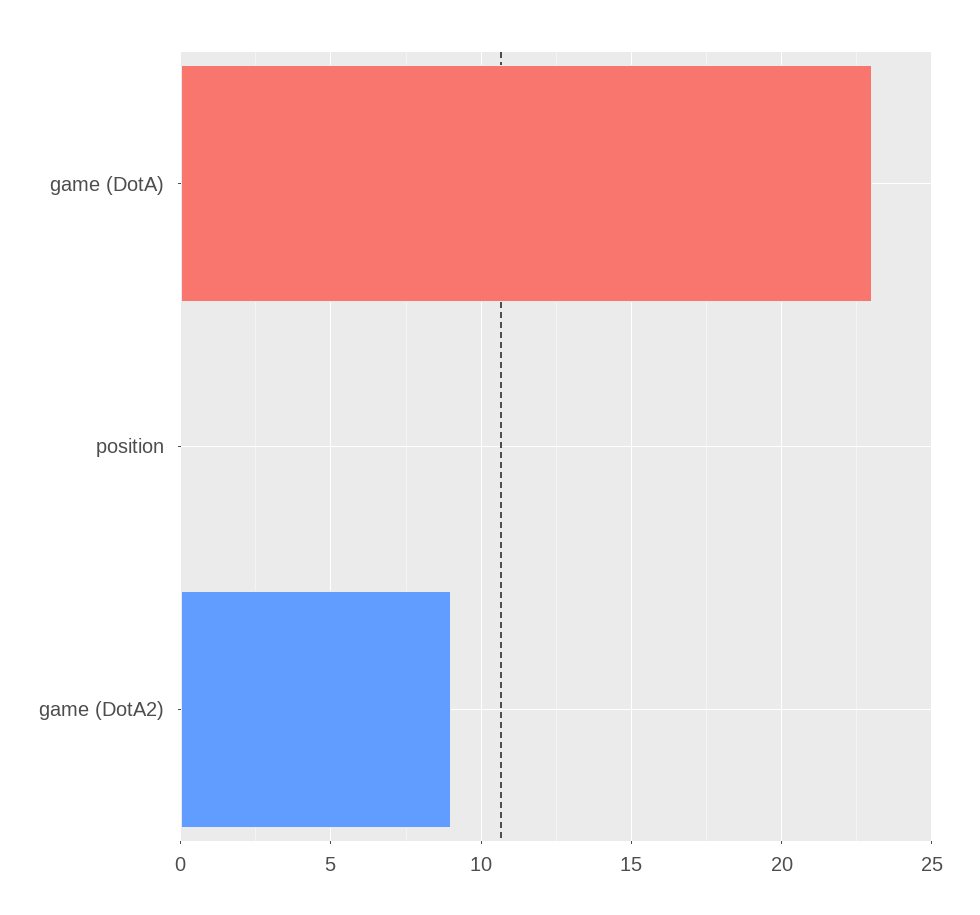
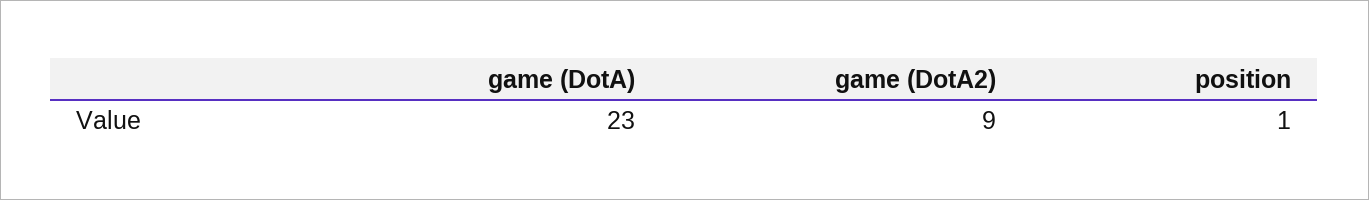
  {
    "game (DotA)": 23,
-   "position": 0,
+   "position": 1,
    "game (DotA2)": 9
  }

